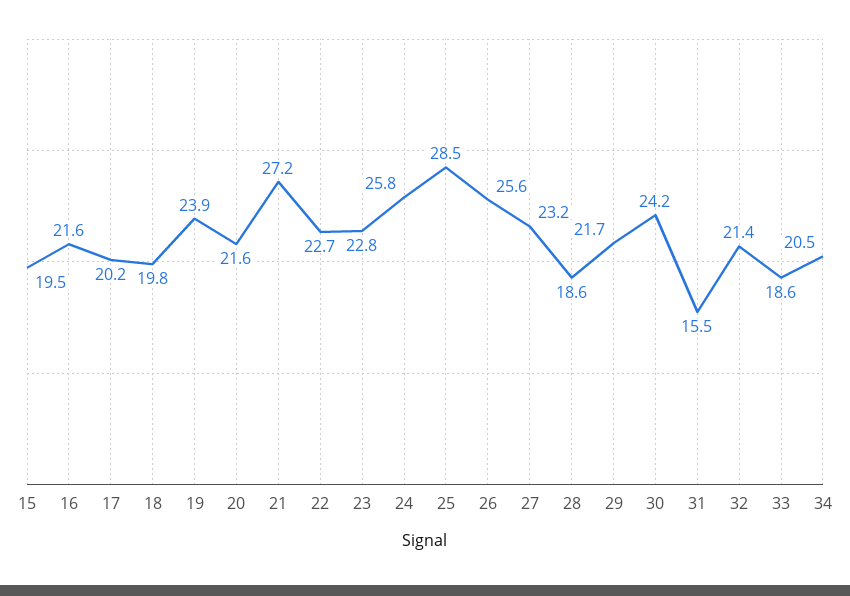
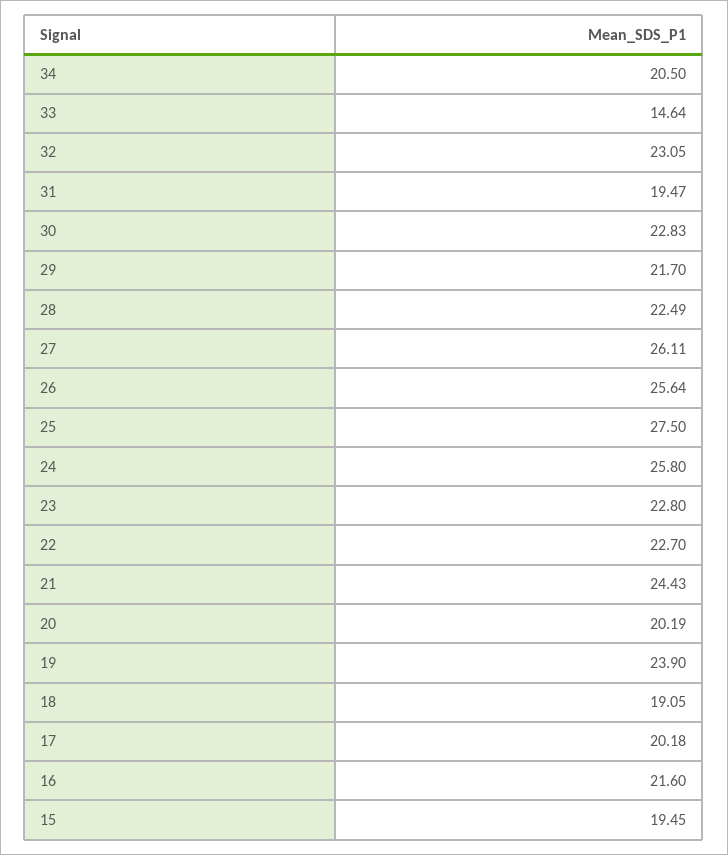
  {
    "15": 19.45,
    "16": 21.6,
    "17": 20.18,
-   "18": 19.8,
+   "18": 19.05,
    "19": 23.9,
-   "20": 21.6,
+   "20": 20.19,
-   "21": 27.2,
+   "21": 24.43,
    "22": 22.7,
    "23": 22.8,
    "24": 25.8,
-   "25": 28.5,
+   "25": 27.5,
    "26": 25.64,
-   "27": 23.2,
+   "27": 26.11,
-   "28": 18.6,
+   "28": 22.49,
    "29": 21.7,
-   "30": 24.2,
+   "30": 22.83,
-   "31": 15.5,
+   "31": 19.47,
-   "32": 21.4,
+   "32": 23.05,
-   "33": 18.6,
+   "33": 14.64,
    "34": 20.5
  }

